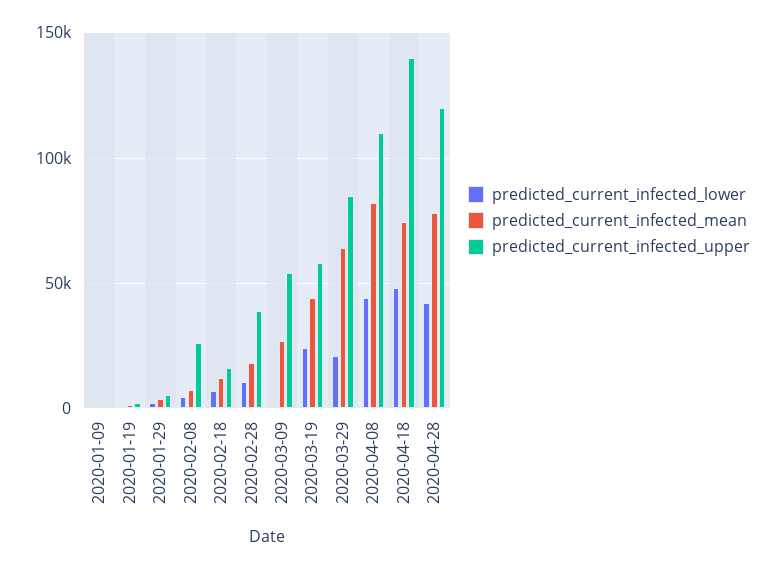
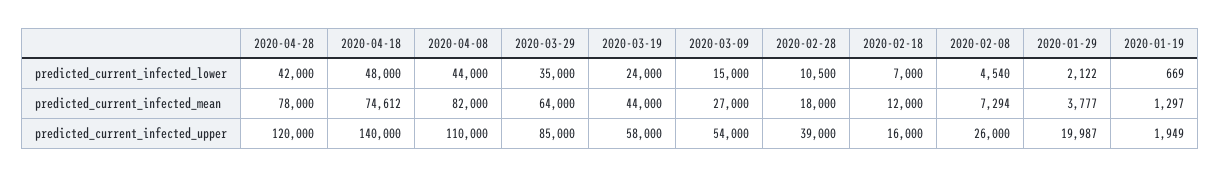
  {
    "predicted_current_infected_lower": {
-     "2020-01-09": 0,
      "2020-01-19": 669,
      "2020-01-29": 2122,
      "2020-02-08": 4540,
      "2020-02-18": 7000,
      "2020-02-28": 10500,
-     "2020-03-09": 0,
+     "2020-03-09": 15000,
      "2020-03-19": 24000,
-     "2020-03-29": 20000,
+     "2020-03-29": 35000,
      "2020-04-08": 44000,
      "2020-04-18": 48000,
      "2020-04-28": 42000
    },
    "predicted_current_infected_mean": {
-     "2020-01-09": 0,
      "2020-01-19": 1297,
      "2020-01-29": 3777,
      "2020-02-08": 7294,
      "2020-02-18": 12000,
      "2020-02-28": 18000,
      "2020-03-09": 27000,
      "2020-03-19": 44000,
      "2020-03-29": 64000,
      "2020-04-08": 82000,
      "2020-04-18": 74612,
      "2020-04-28": 78000
    },
    "predicted_current_infected_upper": {
-     "2020-01-09": 0,
      "2020-01-19": 1949,
-     "2020-01-29": 5000,
+     "2020-01-29": 19987,
      "2020-02-08": 26000,
      "2020-02-18": 16000,
      "2020-02-28": 39000,
      "2020-03-09": 54000,
      "2020-03-19": 58000,
      "2020-03-29": 85000,
      "2020-04-08": 110000,
      "2020-04-18": 140000,
      "2020-04-28": 120000
    }
  }

